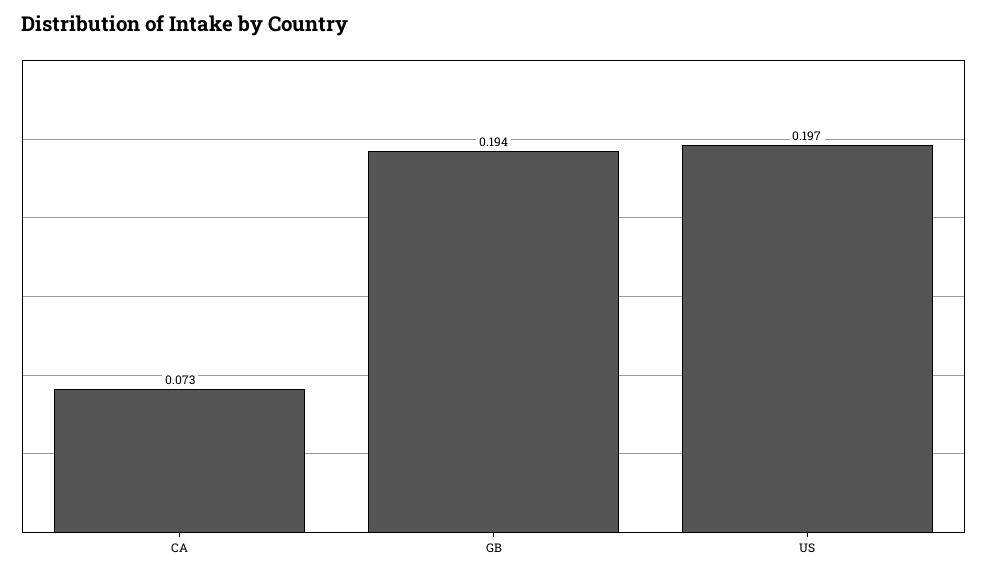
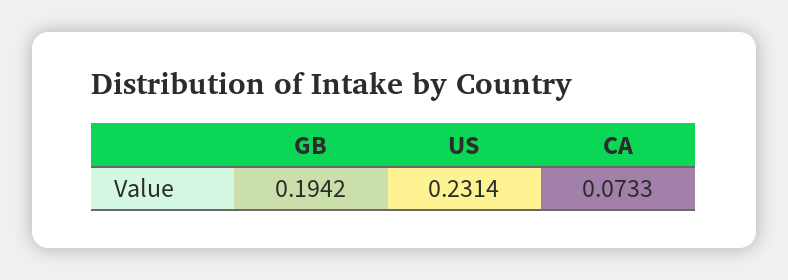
  {
    "CA": 0.0733,
    "GB": 0.1942,
-   "US": 0.197
+   "US": 0.2314
  }

